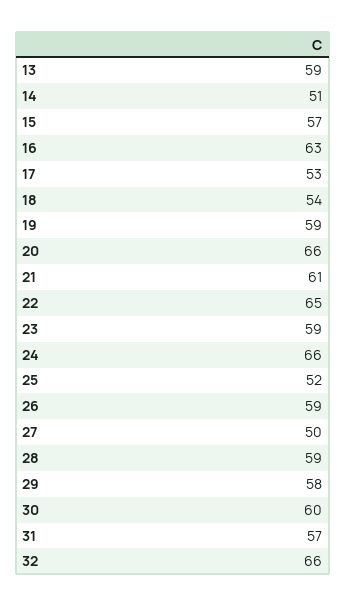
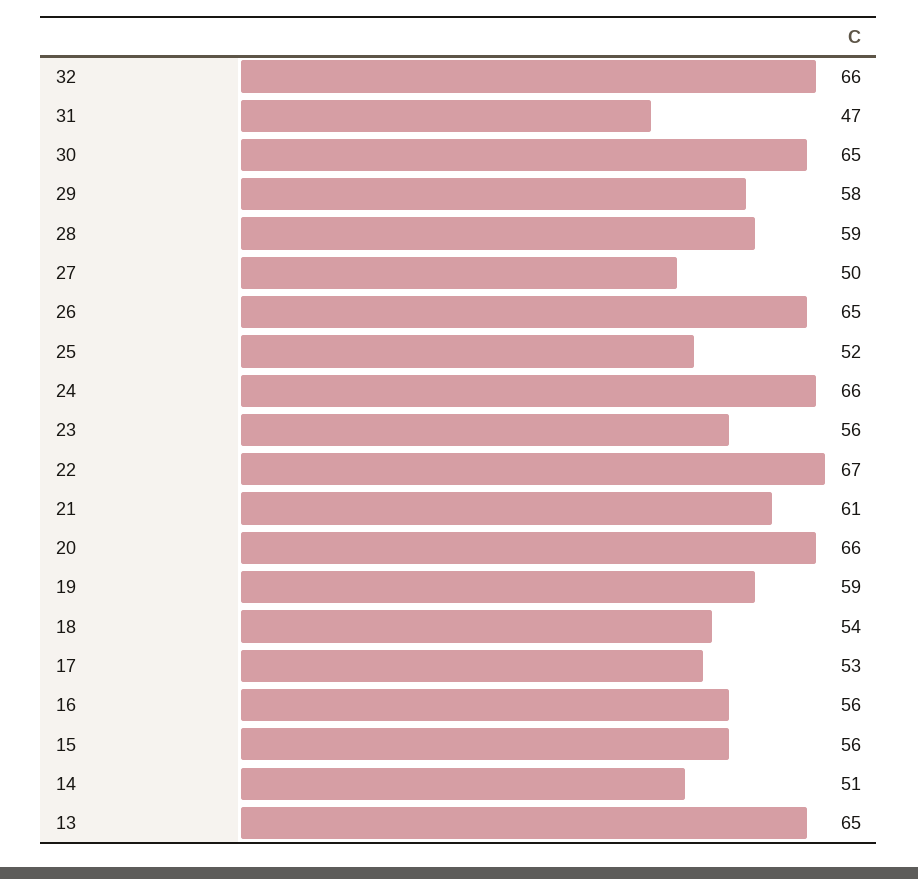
  {
-   "13": 59,
+   "13": 65,
    "14": 51,
-   "15": 57,
+   "15": 56,
-   "16": 63,
+   "16": 56,
    "17": 53,
    "18": 54,
    "19": 59,
    "20": 66,
    "21": 61,
-   "22": 65,
+   "22": 67,
-   "23": 59,
+   "23": 56,
    "24": 66,
    "25": 52,
-   "26": 59,
+   "26": 65,
    "27": 50,
    "28": 59,
    "29": 58,
-   "30": 60,
+   "30": 65,
-   "31": 57,
+   "31": 47,
    "32": 66
  }

